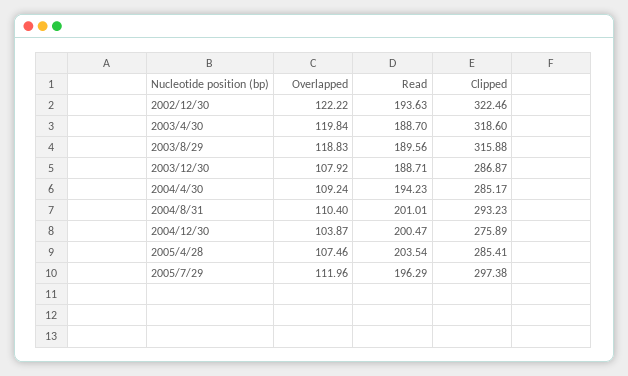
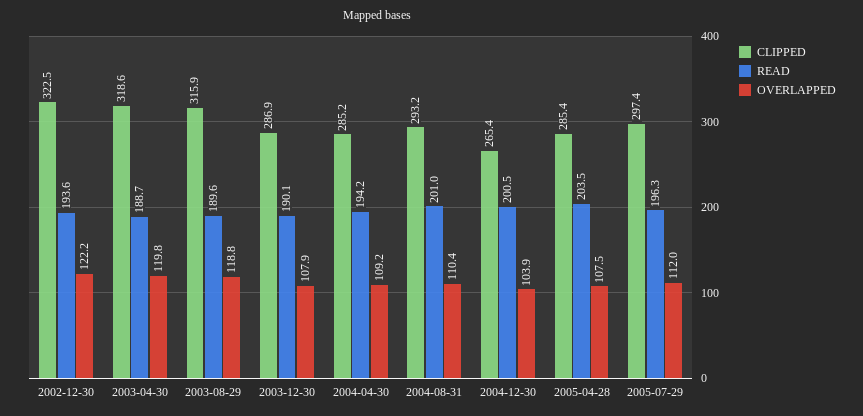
  {
    "Overlapped": {
      "2002/12/30": 122.22,
      "2003/4/30": 119.84,
      "2003/8/29": 118.83,
      "2003/12/30": 107.92,
      "2004/4/30": 109.24,
      "2004/8/31": 110.4,
      "2004/12/30": 103.87,
      "2005/4/28": 107.46,
      "2005/7/29": 111.96
    },
    "Read": {
      "2002/12/30": 193.63,
      "2003/4/30": 188.7,
      "2003/8/29": 189.56,
-     "2003/12/30": 188.71,
+     "2003/12/30": 190.1,
      "2004/4/30": 194.23,
      "2004/8/31": 201.01,
      "2004/12/30": 200.47,
      "2005/4/28": 203.54,
      "2005/7/29": 196.29
    },
    "Clipped": {
      "2002/12/30": 322.46,
      "2003/4/30": 318.6,
      "2003/8/29": 315.88,
      "2003/12/30": 286.87,
      "2004/4/30": 285.17,
      "2004/8/31": 293.23,
-     "2004/12/30": 275.89,
+     "2004/12/30": 265.4,
      "2005/4/28": 285.41,
      "2005/7/29": 297.38
    }
  }

